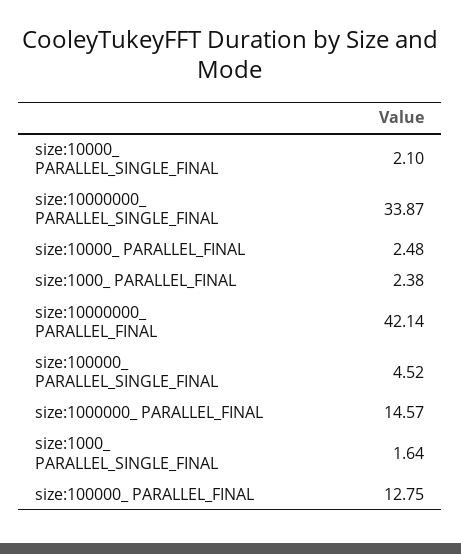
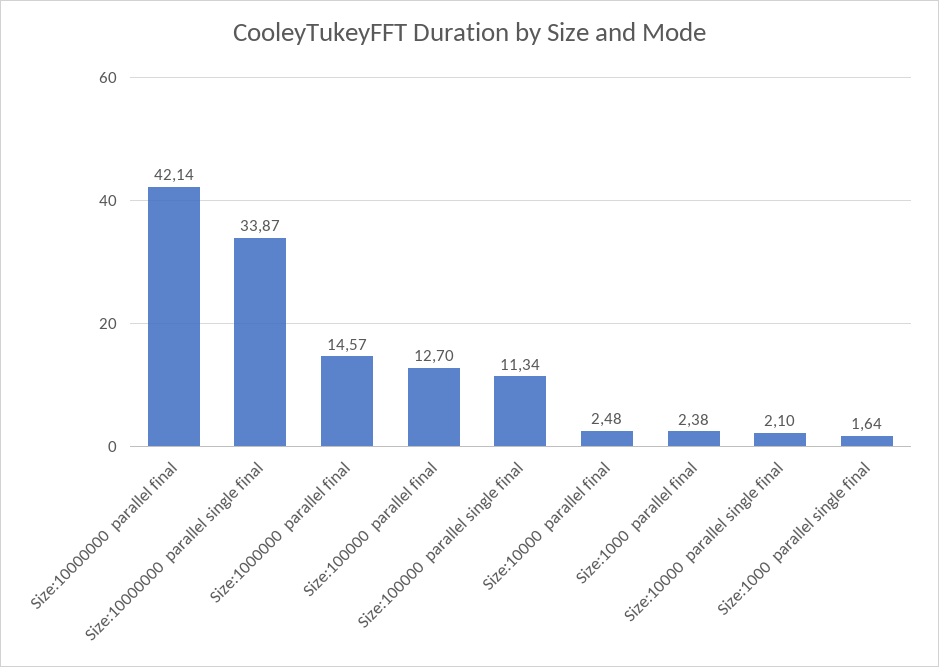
  {
    "size:10000_ PARALLEL_SINGLE_FINAL": 2.1,
    "size:10000000_ PARALLEL_SINGLE_FINAL": 33.87,
    "size:10000_ PARALLEL_FINAL": 2.48,
    "size:1000_ PARALLEL_FINAL": 2.38,
    "size:10000000_ PARALLEL_FINAL": 42.14,
-   "size:100000_ PARALLEL_SINGLE_FINAL": 4.52,
+   "size:100000_ PARALLEL_SINGLE_FINAL": 11.34,
    "size:1000000_ PARALLEL_FINAL": 14.57,
    "size:1000_ PARALLEL_SINGLE_FINAL": 1.64,
-   "size:100000_ PARALLEL_FINAL": 12.75
+   "size:100000_ PARALLEL_FINAL": 12.7
  }

